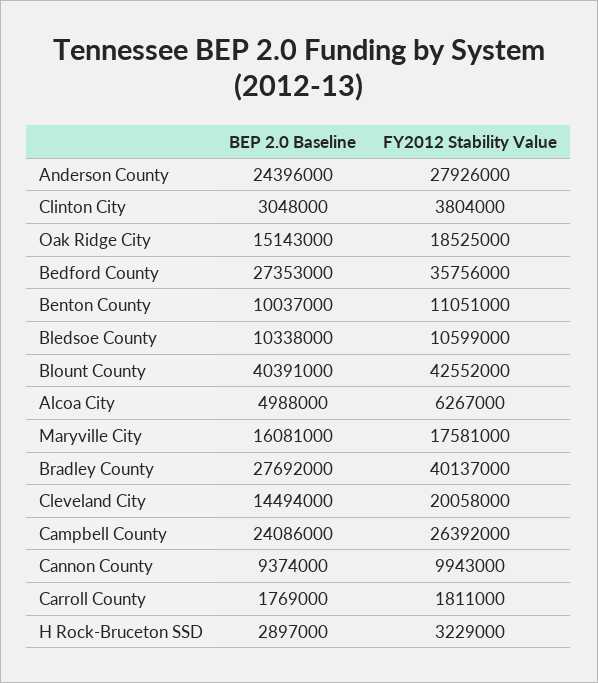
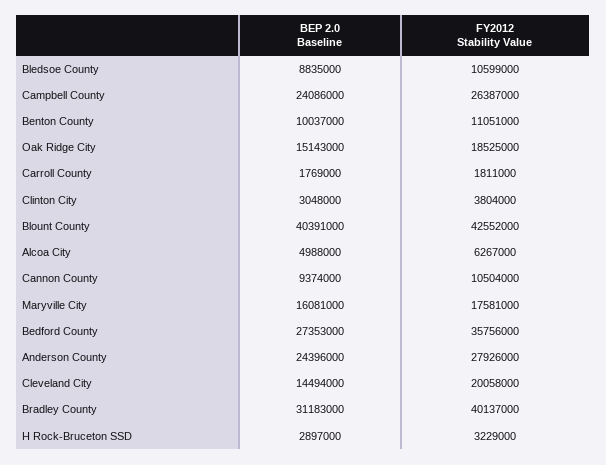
  {
    "BEP 2.0 Baseline": {
      "Anderson County": 24396000,
      "Clinton City": 3048000,
      "Oak Ridge City": 15143000,
      "Bedford County": 27353000,
      "Benton County": 10037000,
-     "Bledsoe County": 10338000,
+     "Bledsoe County": 8835000,
      "Blount County": 40391000,
      "Alcoa City": 4988000,
      "Maryville City": 16081000,
-     "Bradley County": 27692000,
+     "Bradley County": 31183000,
      "Cleveland City": 14494000,
      "Campbell County": 24086000,
      "Cannon County": 9374000,
      "Carroll County": 1769000,
      "H Rock-Bruceton SSD": 2897000
    },
    "FY2012 Stability Value": {
      "Anderson County": 27926000,
      "Clinton City": 3804000,
      "Oak Ridge City": 18525000,
      "Bedford County": 35756000,
      "Benton County": 11051000,
      "Bledsoe County": 10599000,
      "Blount County": 42552000,
      "Alcoa City": 6267000,
      "Maryville City": 17581000,
      "Bradley County": 40137000,
      "Cleveland City": 20058000,
-     "Campbell County": 26392000,
+     "Campbell County": 26387000,
-     "Cannon County": 9943000,
+     "Cannon County": 10504000,
      "Carroll County": 1811000,
      "H Rock-Bruceton SSD": 3229000
    }
  }

